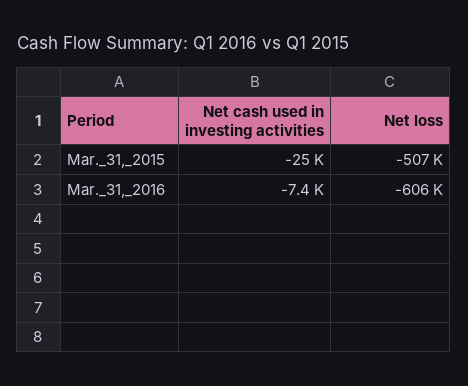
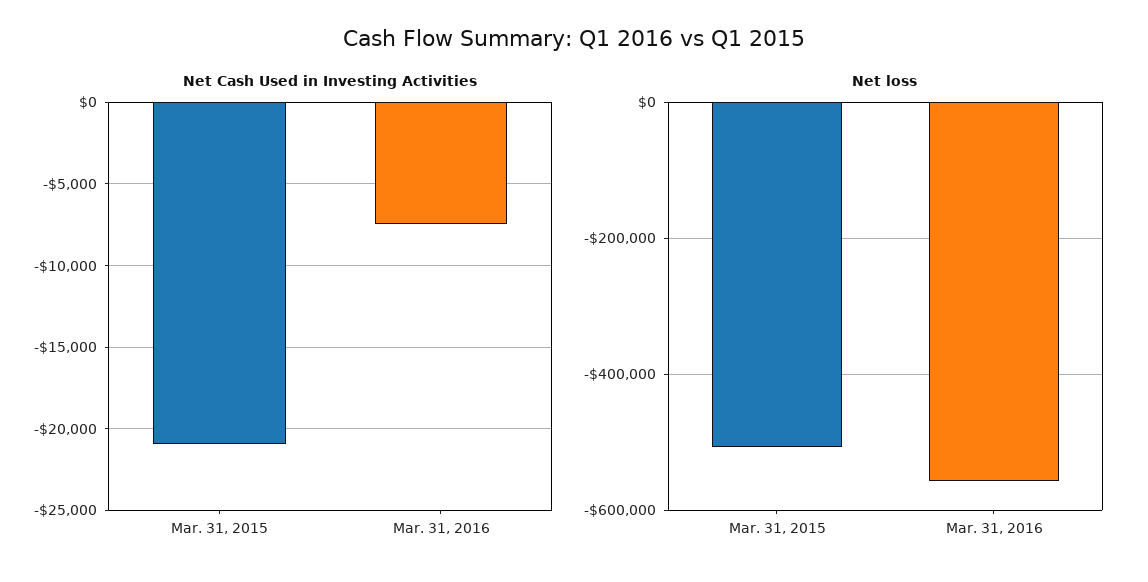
  {
    "Net cash used in investing activities": {
-     "Mar._31,_2015": -25000,
+     "Mar._31,_2015": -21000,
      "Mar._31,_2016": -7400
    },
    "Net loss": {
      "Mar._31,_2015": -507000,
-     "Mar._31,_2016": -606000
+     "Mar._31,_2016": -560000
    }
  }

